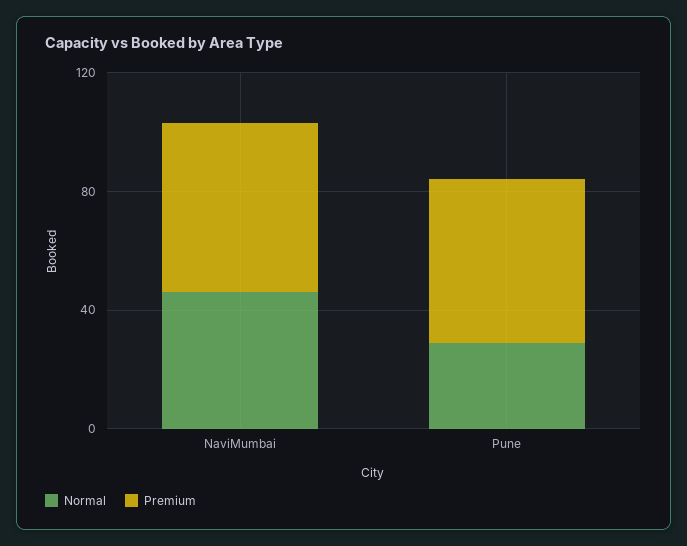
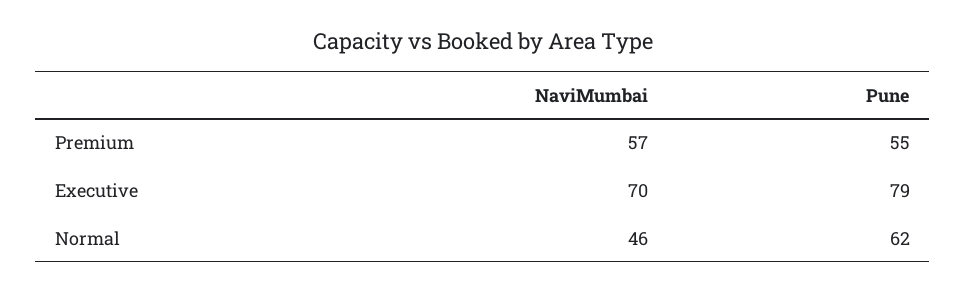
  {
    "Normal": {
      "NaviMumbai": 46,
-     "Pune": 30
+     "Pune": 62
    },
    "Premium": {
      "NaviMumbai": 57,
      "Pune": 55
-   }
+   },
+   "Executive": {
+     "NaviMumbai": 70,
+     "Pune": 79
+   }
  }

